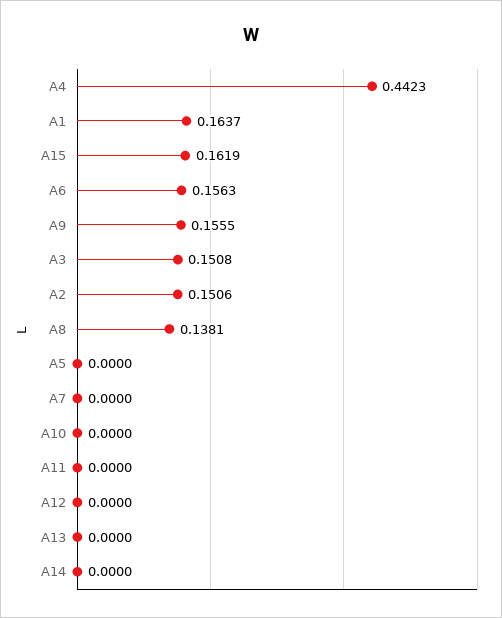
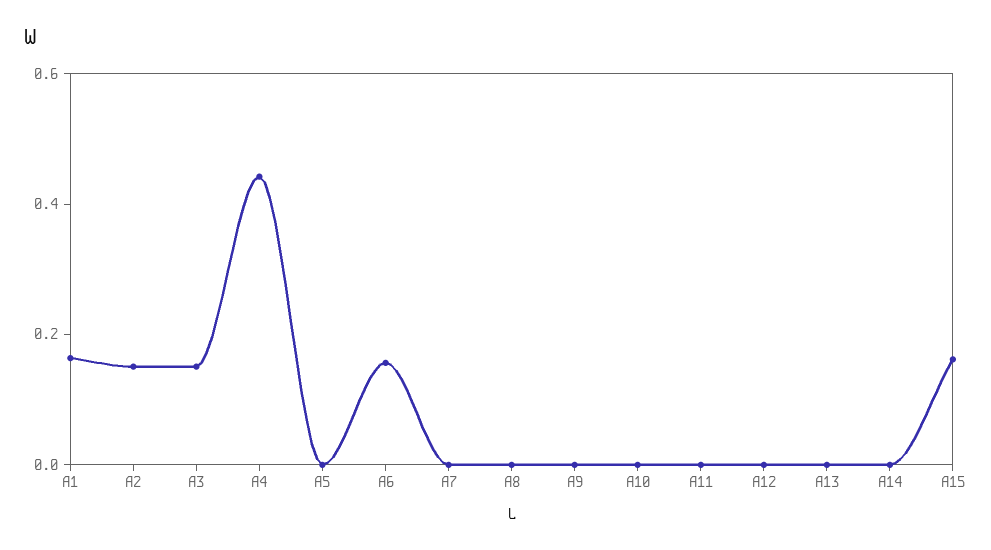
  {
    "A4": 0.4423,
    "A1": 0.1637,
    "A15": 0.1619,
    "A6": 0.1563,
-   "A9": 0.1555,
+   "A9": 0,
    "A3": 0.1508,
    "A2": 0.1506,
-   "A8": 0.1381,
+   "A8": 0,
    "A5": 0,
    "A7": 0,
    "A10": 0,
    "A11": 0,
    "A12": 0,
    "A13": 0,
    "A14": 0
  }

